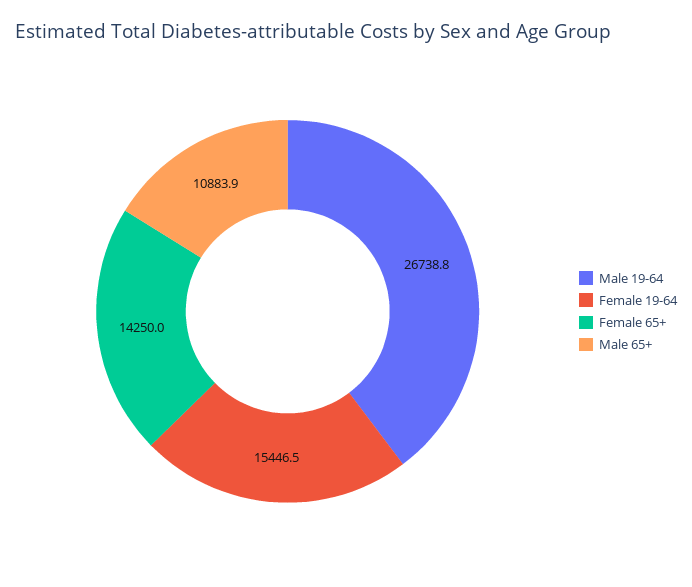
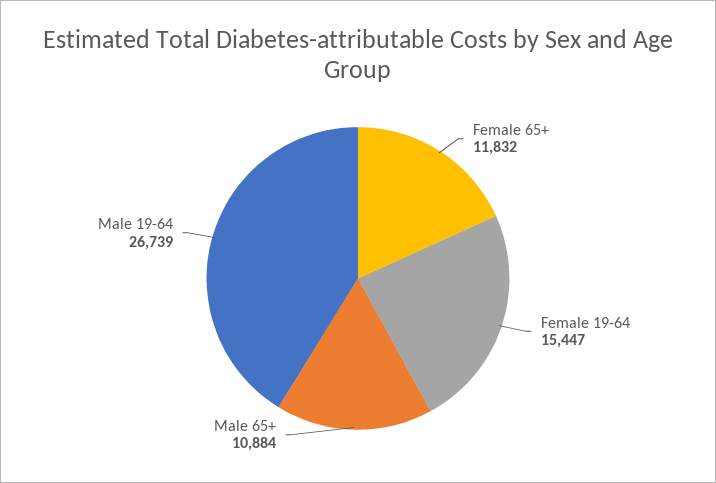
  {
    "Male 19-64": 26738.8,
    "Female 19-64": 15446.5,
-   "Female 65+": 14250,
+   "Female 65+": 11832,
    "Male 65+": 10883.9
  }

